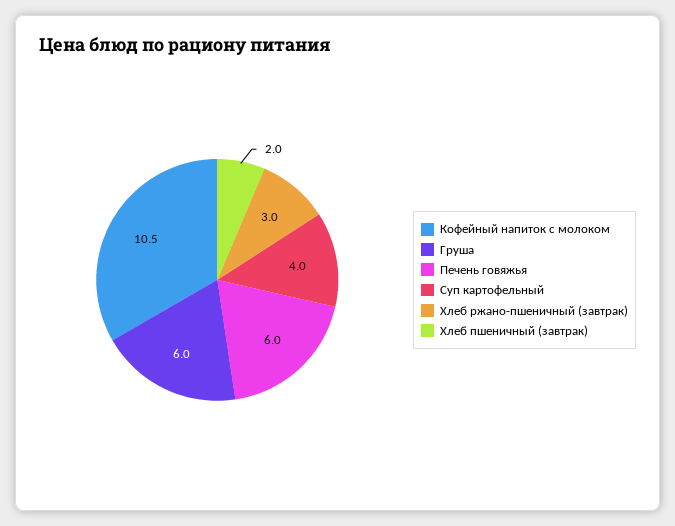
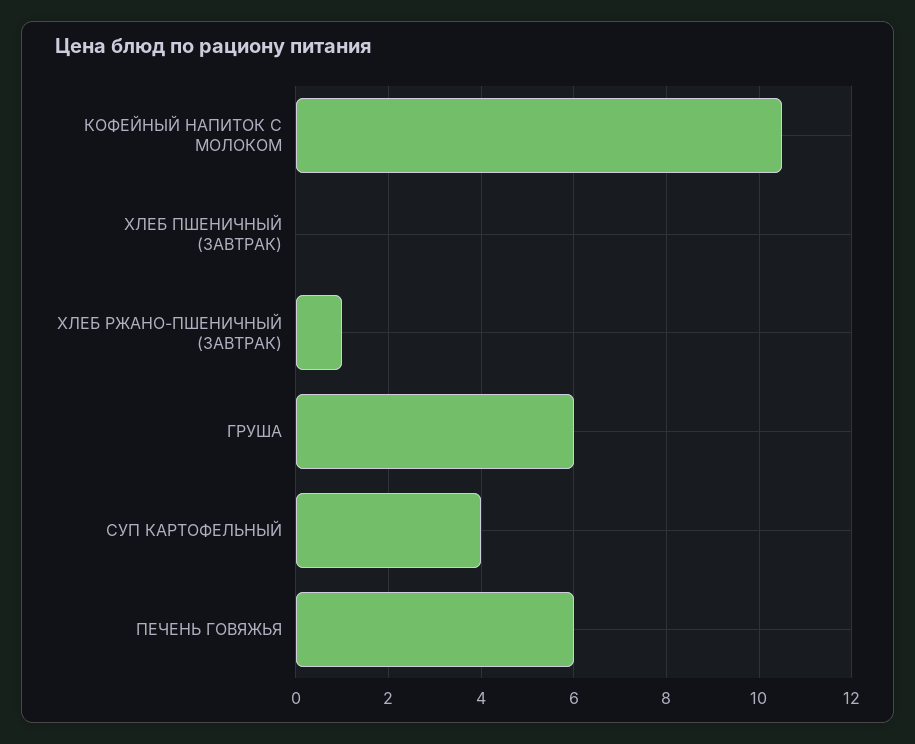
  {
    "Кофейный напиток с молоком": 10.5,
    "Груша": 6,
    "Печень говяжья": 6,
    "Суп картофельный": 4,
-   "Хлеб ржано-пшеничный (завтрак)": 3,
+   "Хлеб ржано-пшеничный (завтрак)": 1,
-   "Хлеб пшеничный (завтрак)": 2
+   "Хлеб пшеничный (завтрак)": 0
  }

